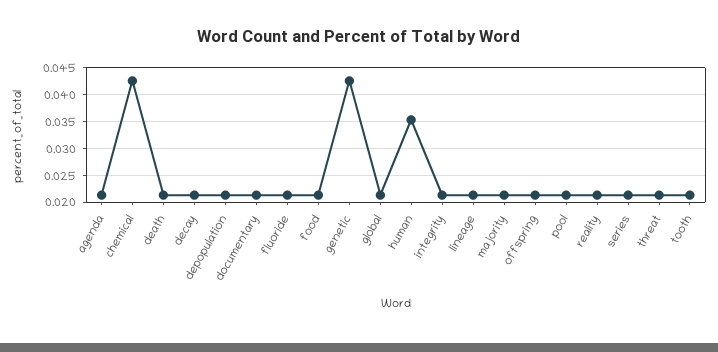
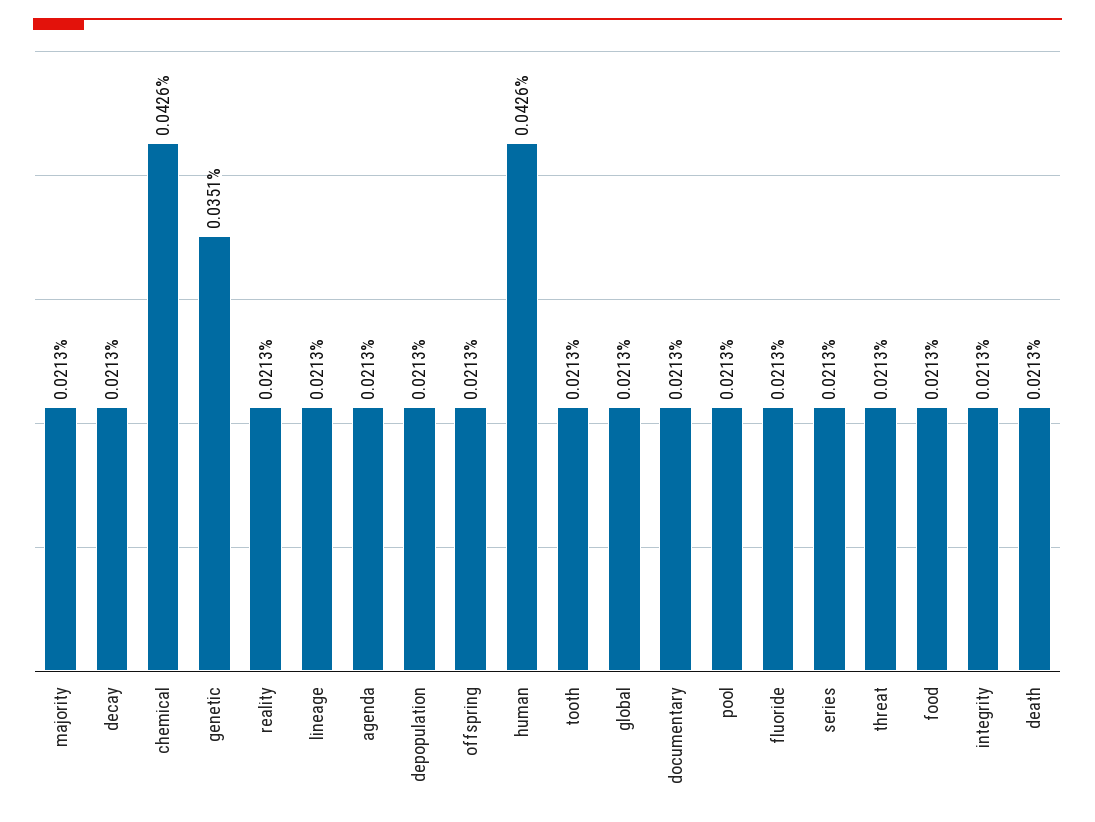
  {
    "agenda": 0.0213,
    "chemical": 0.0426,
    "death": 0.0213,
    "decay": 0.0213,
    "depopulation": 0.0213,
    "documentary": 0.0213,
    "fluoride": 0.0213,
    "food": 0.0213,
-   "genetic": 0.0425,
+   "genetic": 0.0351,
    "global": 0.0213,
-   "human": 0.035,
+   "human": 0.0426,
    "integrity": 0.0213,
    "lineage": 0.0213,
    "majority": 0.0213,
    "offspring": 0.0213,
    "pool": 0.0213,
    "reality": 0.0213,
    "series": 0.0213,
    "threat": 0.0213,
    "tooth": 0.0213
  }

